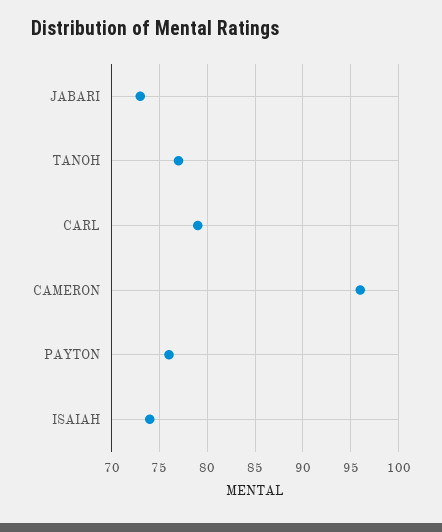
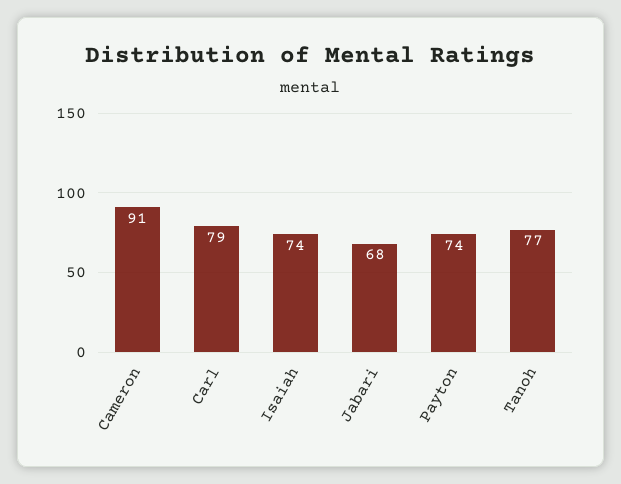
  {
-   "JABARI": 73,
+   "JABARI": 68,
    "TANOH": 77,
    "CARL": 79,
-   "CAMERON": 96,
+   "CAMERON": 91,
-   "PAYTON": 76,
+   "PAYTON": 74,
    "ISAIAH": 74
  }

